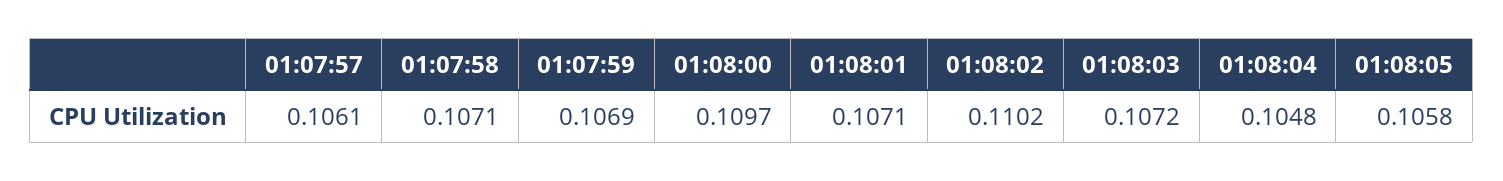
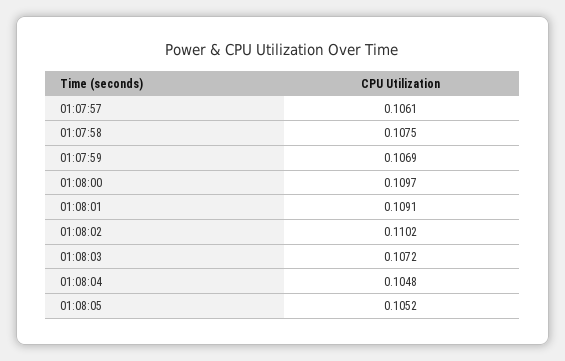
  {
    "01:07:57": 0.1061,
-   "01:07:58": 0.1071,
+   "01:07:58": 0.1075,
    "01:07:59": 0.1069,
    "01:08:00": 0.1097,
-   "01:08:01": 0.1071,
+   "01:08:01": 0.1091,
    "01:08:02": 0.1102,
    "01:08:03": 0.1072,
    "01:08:04": 0.1048,
-   "01:08:05": 0.1058
+   "01:08:05": 0.1052
  }

